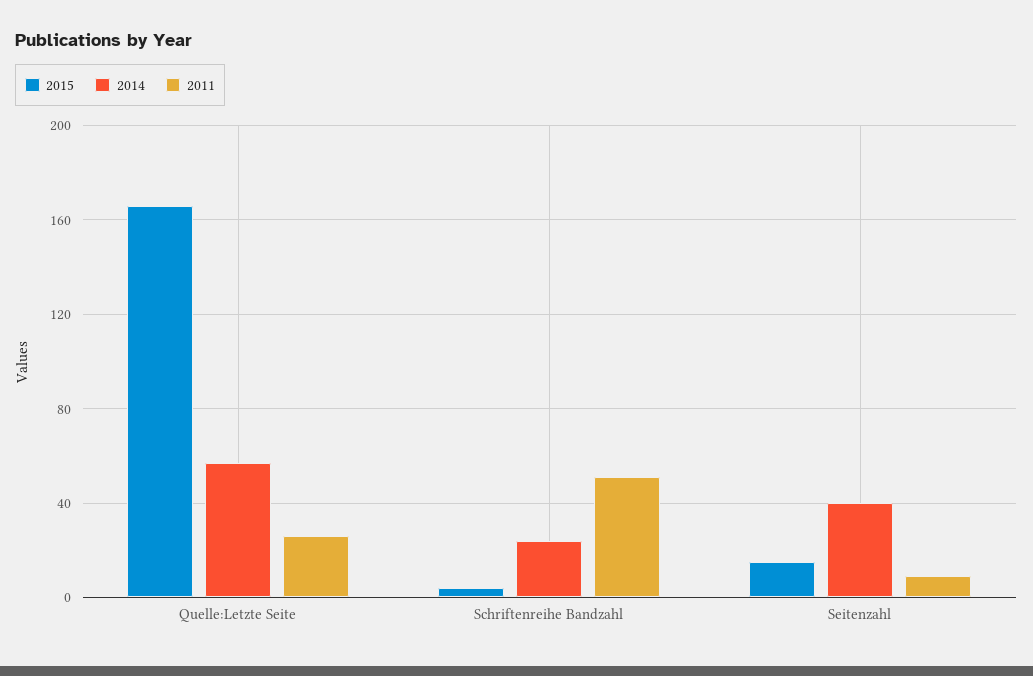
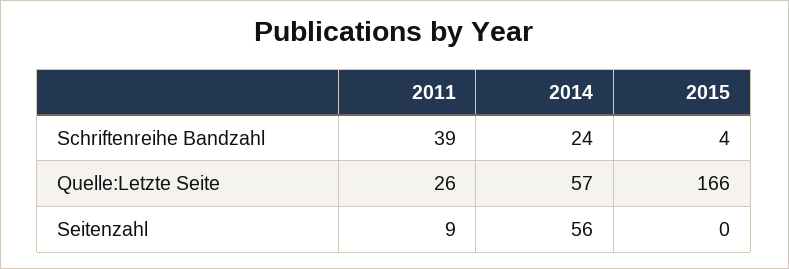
  {
    "2015": {
      "Quelle:Letzte Seite": 166,
      "Schriftenreihe Bandzahl": 4,
-     "Seitenzahl": 15
+     "Seitenzahl": 0
    },
    "2014": {
      "Quelle:Letzte Seite": 57,
      "Schriftenreihe Bandzahl": 24,
-     "Seitenzahl": 40
+     "Seitenzahl": 56
    },
    "2011": {
      "Quelle:Letzte Seite": 26,
-     "Schriftenreihe Bandzahl": 50,
+     "Schriftenreihe Bandzahl": 39,
      "Seitenzahl": 9
    }
  }

